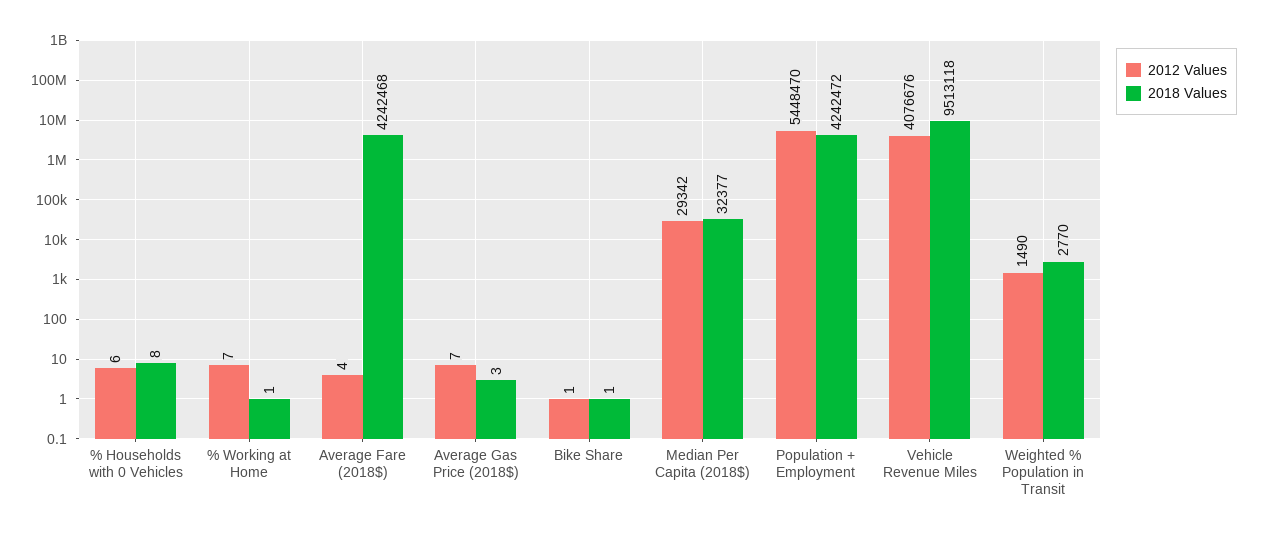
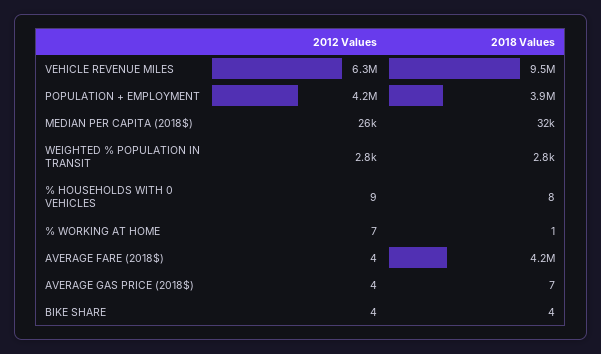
  {
    "2012 Values": {
-     "% Households with 0 Vehicles": 6,
+     "% Households with 0 Vehicles": 9,
      "% Working at Home": 7,
      "Average Fare (2018$)": 4,
-     "Average Gas Price (2018$)": 7,
+     "Average Gas Price (2018$)": 4,
-     "Bike Share": 1,
+     "Bike Share": 4,
-     "Median Per Capita (2018$)": 29342,
+     "Median Per Capita (2018$)": 26000,
-     "Population + Employment": 5448470,
+     "Population + Employment": 4200000,
-     "Vehicle Revenue Miles": 4076676,
+     "Vehicle Revenue Miles": 6300000,
-     "Weighted % Population in Transit": 1490
+     "Weighted % Population in Transit": 2800
    },
    "2018 Values": {
      "% Households with 0 Vehicles": 8,
      "% Working at Home": 1,
      "Average Fare (2018$)": 4242468,
-     "Average Gas Price (2018$)": 3,
+     "Average Gas Price (2018$)": 7,
-     "Bike Share": 1,
+     "Bike Share": 4,
      "Median Per Capita (2018$)": 32377,
-     "Population + Employment": 4242472,
+     "Population + Employment": 3900000,
      "Vehicle Revenue Miles": 9513118,
      "Weighted % Population in Transit": 2770
    }
  }

